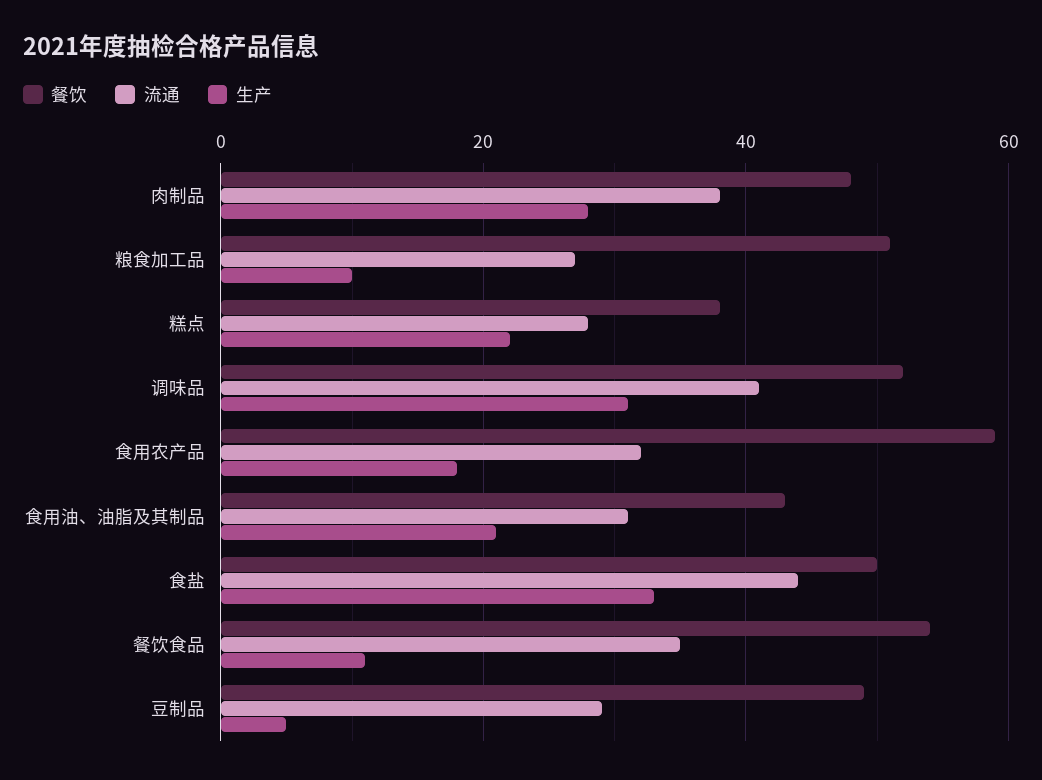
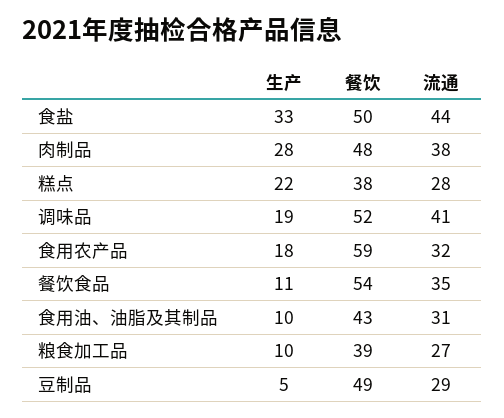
  {
    "餐饮": {
      "肉制品": 48,
-     "粮食加工品": 50,
+     "粮食加工品": 39,
      "糕点": 38,
      "调味品": 52,
      "食用农产品": 59,
      "食用油、油脂及其制品": 43,
      "食盐": 50,
      "餐饮食品": 54,
      "豆制品": 49
    },
    "流通": {
      "肉制品": 38,
      "粮食加工品": 27,
      "糕点": 28,
      "调味品": 41,
      "食用农产品": 32,
      "食用油、油脂及其制品": 31,
      "食盐": 44,
      "餐饮食品": 35,
      "豆制品": 29
    },
    "生产": {
      "肉制品": 28,
      "粮食加工品": 10,
      "糕点": 22,
-     "调味品": 30,
+     "调味品": 19,
      "食用农产品": 18,
-     "食用油、油脂及其制品": 20,
+     "食用油、油脂及其制品": 10,
      "食盐": 33,
      "餐饮食品": 11,
      "豆制品": 5
    }
  }

